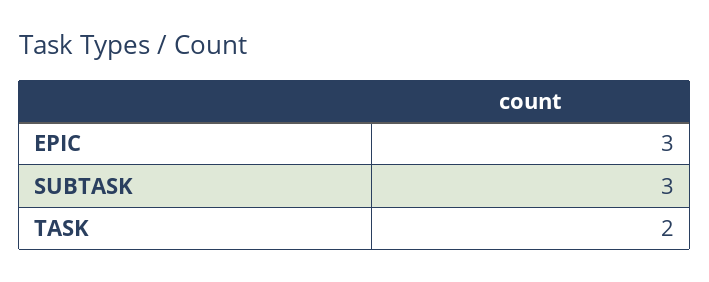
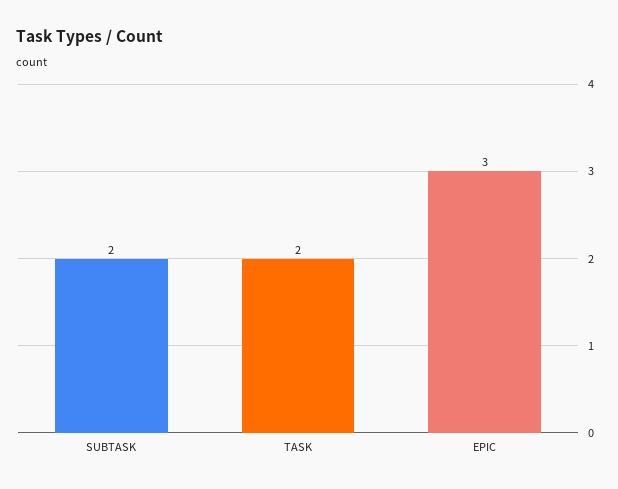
  {
    "EPIC": 3,
-   "SUBTASK": 3,
+   "SUBTASK": 2,
    "TASK": 2
  }

